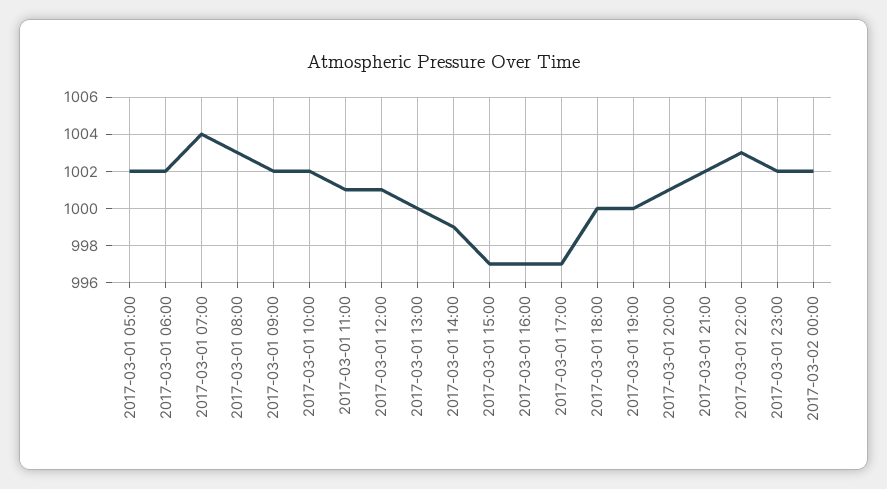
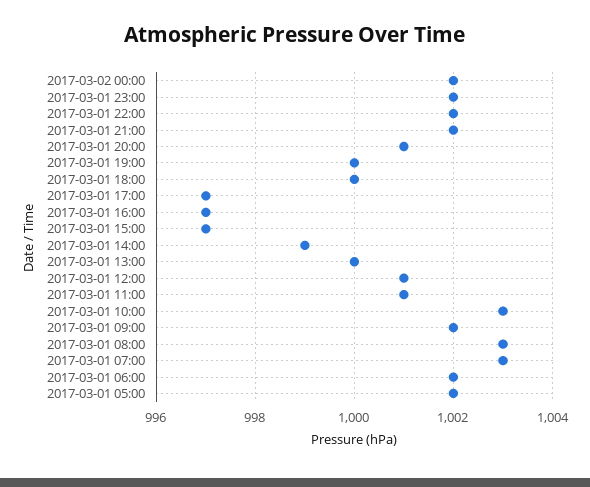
  {
    "2017-03-01 05:00": 1002,
    "2017-03-01 06:00": 1002,
-   "2017-03-01 07:00": 1004,
+   "2017-03-01 07:00": 1003,
    "2017-03-01 08:00": 1003,
    "2017-03-01 09:00": 1002,
-   "2017-03-01 10:00": 1002,
+   "2017-03-01 10:00": 1003,
    "2017-03-01 11:00": 1001,
    "2017-03-01 12:00": 1001,
    "2017-03-01 13:00": 1000,
    "2017-03-01 14:00": 999,
    "2017-03-01 15:00": 997,
    "2017-03-01 16:00": 997,
    "2017-03-01 17:00": 997,
    "2017-03-01 18:00": 1000,
    "2017-03-01 19:00": 1000,
    "2017-03-01 20:00": 1001,
    "2017-03-01 21:00": 1002,
-   "2017-03-01 22:00": 1003,
+   "2017-03-01 22:00": 1002,
    "2017-03-01 23:00": 1002,
    "2017-03-02 00:00": 1002
  }

